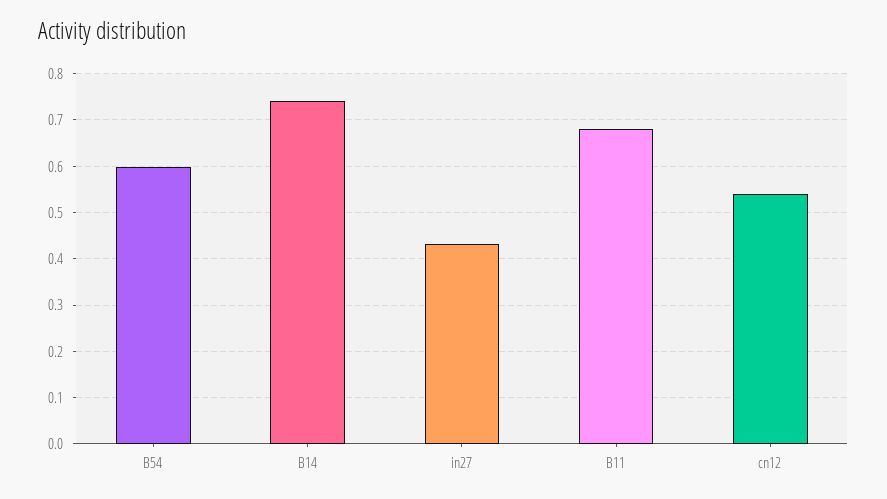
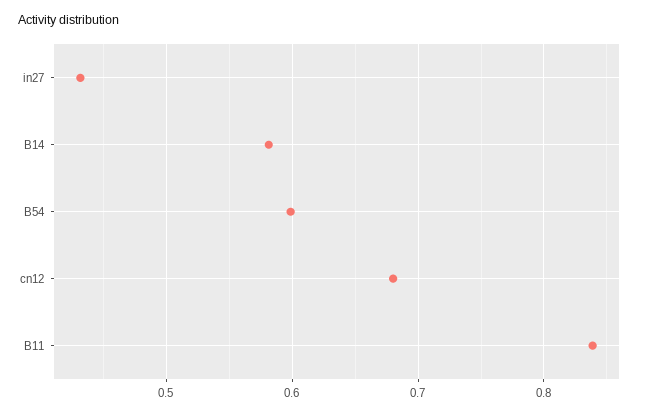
  {
    "B54": 0.6,
-   "B14": 0.74,
+   "B14": 0.58,
    "in27": 0.43,
-   "B11": 0.68,
+   "B11": 0.84,
-   "cn12": 0.54
+   "cn12": 0.68
  }

